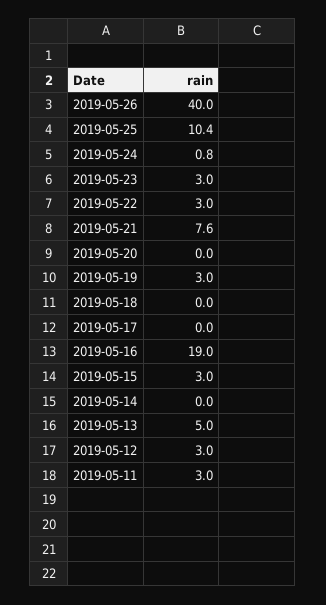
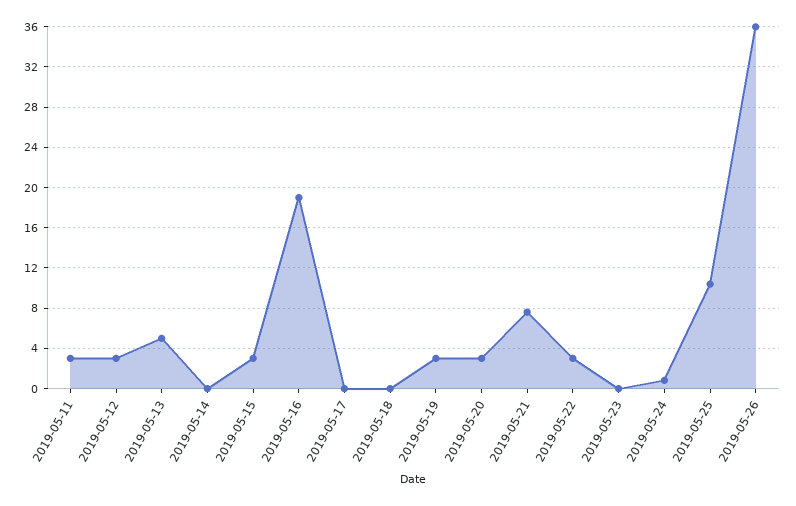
  {
-   "2019-05-26": 40,
+   "2019-05-26": 36,
    "2019-05-25": 10.4,
    "2019-05-24": 0.8,
-   "2019-05-23": 3,
+   "2019-05-23": 0,
    "2019-05-22": 3,
    "2019-05-21": 7.6,
-   "2019-05-20": 0,
+   "2019-05-20": 3,
    "2019-05-19": 3,
    "2019-05-18": 0,
    "2019-05-17": 0,
    "2019-05-16": 19,
    "2019-05-15": 3,
    "2019-05-14": 0,
    "2019-05-13": 5,
    "2019-05-12": 3,
    "2019-05-11": 3
  }

